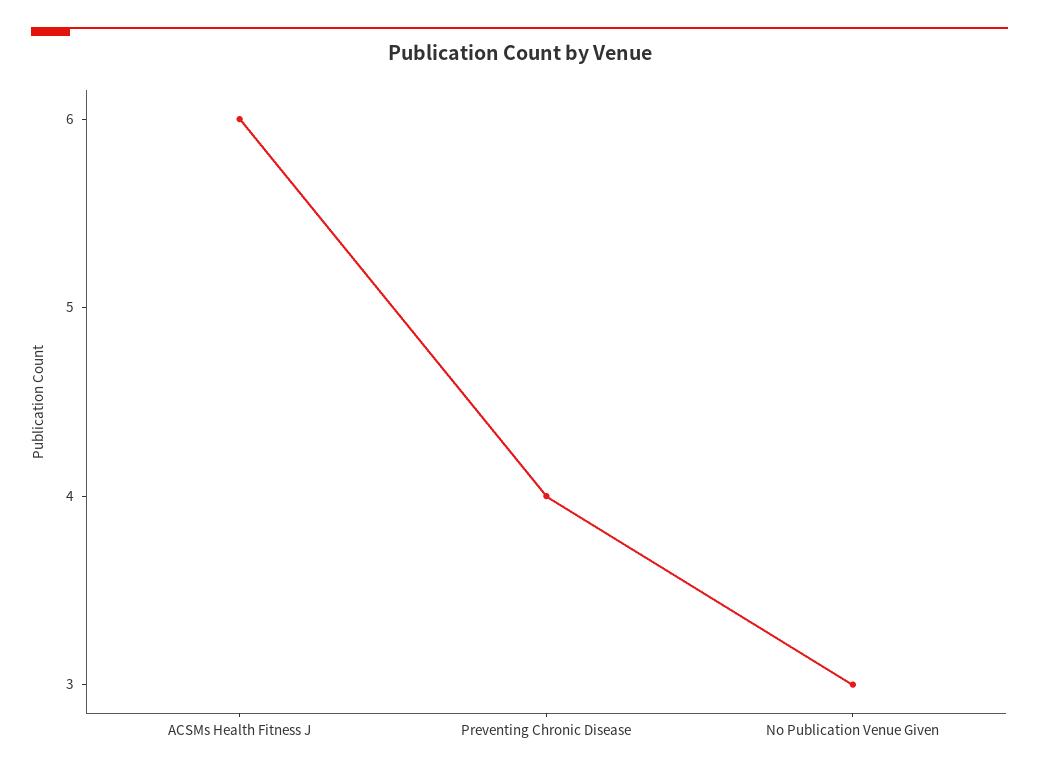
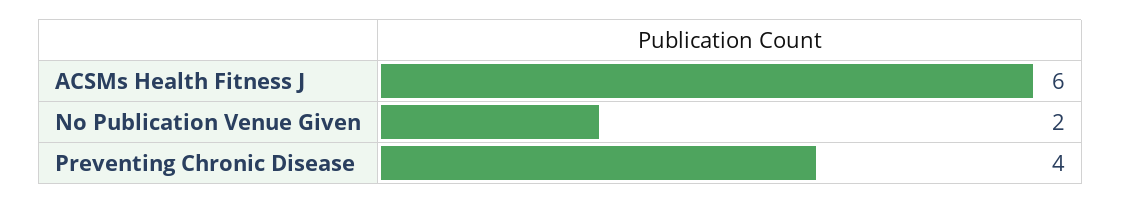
  {
    "ACSMs Health Fitness J": 6,
    "Preventing Chronic Disease": 4,
-   "No Publication Venue Given": 3
+   "No Publication Venue Given": 2
  }

